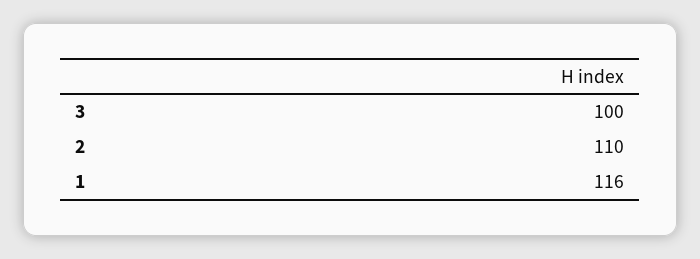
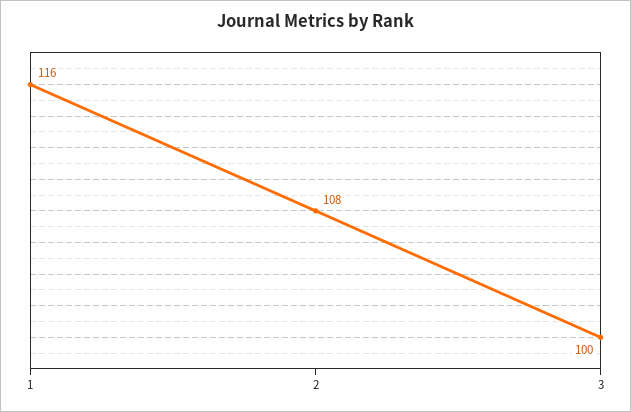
  {
    "3": 100,
-   "2": 110,
+   "2": 108,
    "1": 116
  }

